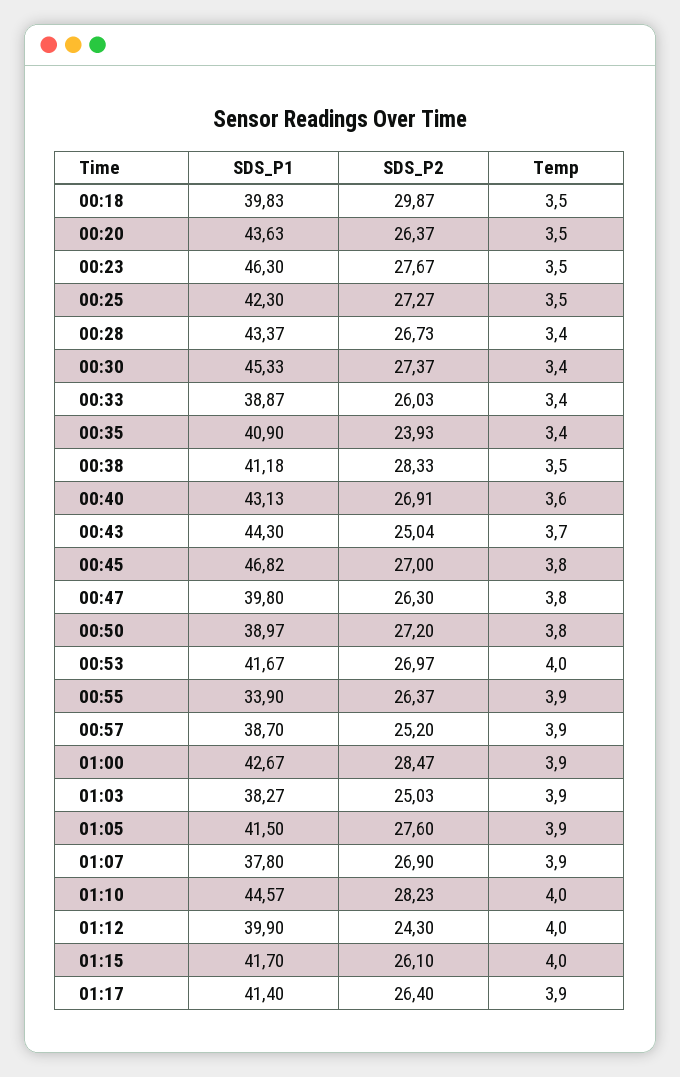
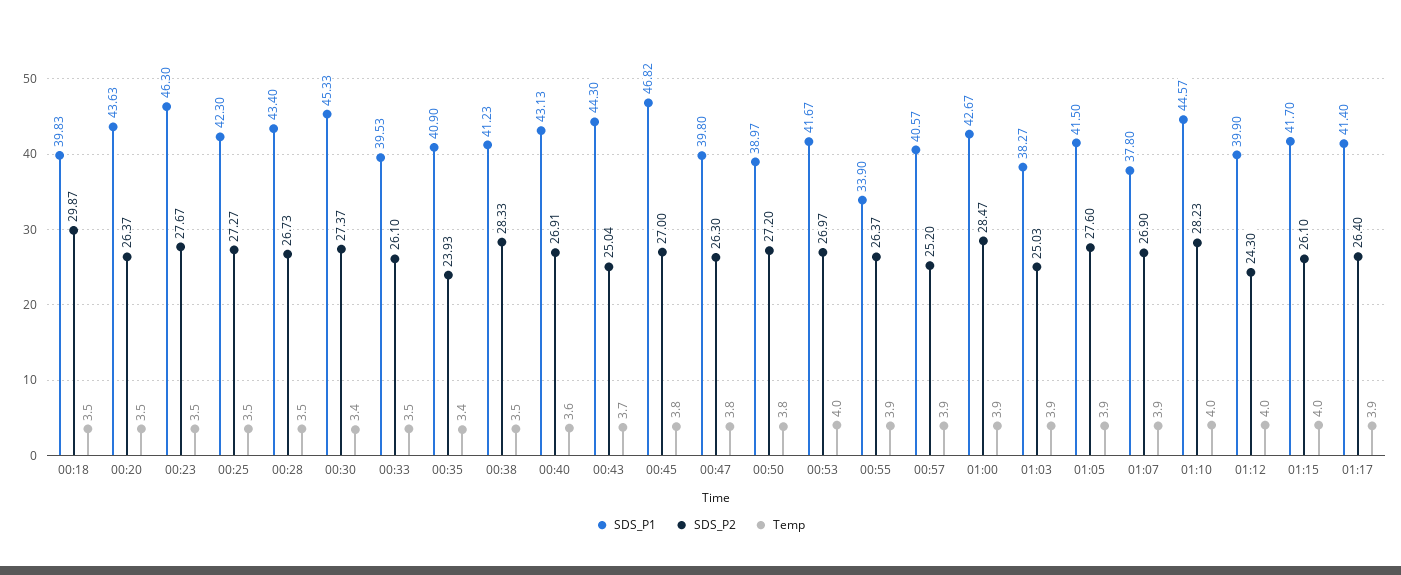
  {
    "SDS_P1": {
      "00:18": 39.83,
      "00:20": 43.63,
      "00:23": 46.3,
      "00:25": 42.3,
-     "00:28": 43.37,
+     "00:28": 43.4,
      "00:30": 45.33,
-     "00:33": 38.87,
+     "00:33": 39.53,
      "00:35": 40.9,
-     "00:38": 41.18,
+     "00:38": 41.23,
      "00:40": 43.13,
      "00:43": 44.3,
      "00:45": 46.82,
      "00:47": 39.8,
      "00:50": 38.97,
      "00:53": 41.67,
      "00:55": 33.9,
-     "00:57": 38.7,
+     "00:57": 40.57,
      "01:00": 42.67,
      "01:03": 38.27,
      "01:05": 41.5,
      "01:07": 37.8,
      "01:10": 44.57,
      "01:12": 39.9,
      "01:15": 41.7,
      "01:17": 41.4
    },
    "SDS_P2": {
      "00:18": 29.87,
      "00:20": 26.37,
      "00:23": 27.67,
      "00:25": 27.27,
      "00:28": 26.73,
      "00:30": 27.37,
-     "00:33": 26.03,
+     "00:33": 26.1,
      "00:35": 23.93,
      "00:38": 28.33,
      "00:40": 26.91,
      "00:43": 25.04,
      "00:45": 27,
      "00:47": 26.3,
      "00:50": 27.2,
      "00:53": 26.97,
      "00:55": 26.37,
      "00:57": 25.2,
      "01:00": 28.47,
      "01:03": 25.03,
      "01:05": 27.6,
      "01:07": 26.9,
      "01:10": 28.23,
      "01:12": 24.3,
      "01:15": 26.1,
      "01:17": 26.4
    },
    "Temp": {
      "00:18": 3.5,
      "00:20": 3.5,
      "00:23": 3.5,
      "00:25": 3.5,
-     "00:28": 3.4,
+     "00:28": 3.5,
      "00:30": 3.4,
-     "00:33": 3.4,
+     "00:33": 3.5,
      "00:35": 3.4,
      "00:38": 3.5,
      "00:40": 3.6,
      "00:43": 3.7,
      "00:45": 3.8,
      "00:47": 3.8,
      "00:50": 3.8,
      "00:53": 4,
      "00:55": 3.9,
      "00:57": 3.9,
      "01:00": 3.9,
      "01:03": 3.9,
      "01:05": 3.9,
      "01:07": 3.9,
      "01:10": 4,
      "01:12": 4,
      "01:15": 4,
      "01:17": 3.9
    }
  }

